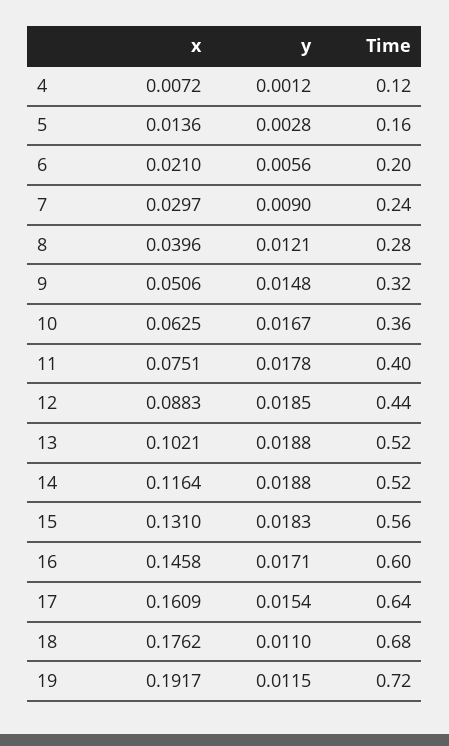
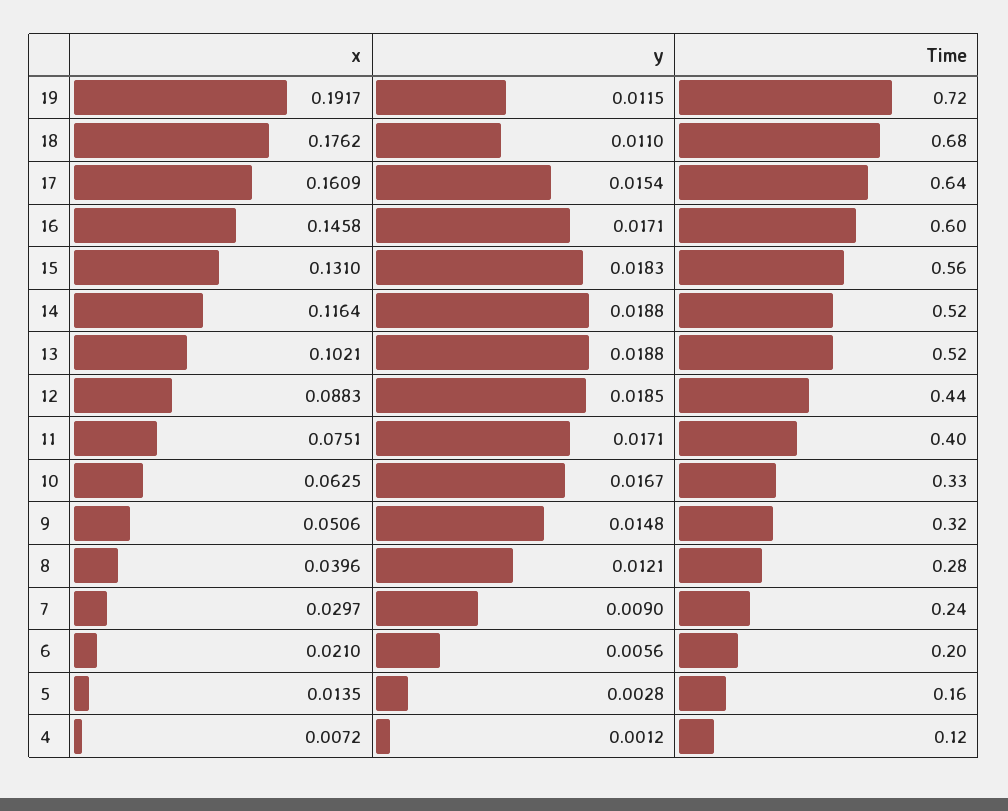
  {
    "x": {
      "4": 0.0072,
-     "5": 0.0136,
+     "5": 0.0135,
      "6": 0.021,
      "7": 0.0297,
      "8": 0.0396,
      "9": 0.0506,
      "10": 0.0625,
      "11": 0.0751,
      "12": 0.0883,
      "13": 0.1021,
      "14": 0.1164,
      "15": 0.131,
      "16": 0.1458,
      "17": 0.1609,
      "18": 0.1762,
      "19": 0.1917
    },
    "y": {
      "4": 0.0012,
      "5": 0.0028,
      "6": 0.0056,
      "7": 0.009,
      "8": 0.0121,
      "9": 0.0148,
      "10": 0.0167,
-     "11": 0.0178,
+     "11": 0.0171,
      "12": 0.0185,
      "13": 0.0188,
      "14": 0.0188,
      "15": 0.0183,
      "16": 0.0171,
      "17": 0.0154,
      "18": 0.011,
      "19": 0.0115
    },
    "Time": {
      "4": 0.12,
      "5": 0.16,
      "6": 0.2,
      "7": 0.24,
      "8": 0.28,
      "9": 0.32,
-     "10": 0.36,
+     "10": 0.33,
      "11": 0.4,
      "12": 0.44,
      "13": 0.52,
      "14": 0.52,
      "15": 0.56,
      "16": 0.6,
      "17": 0.64,
      "18": 0.68,
      "19": 0.72
    }
  }

